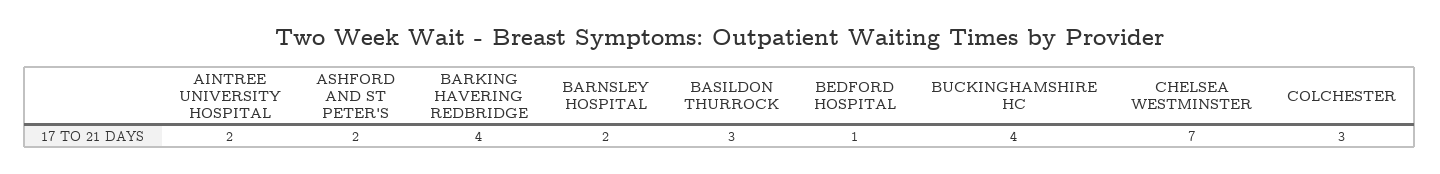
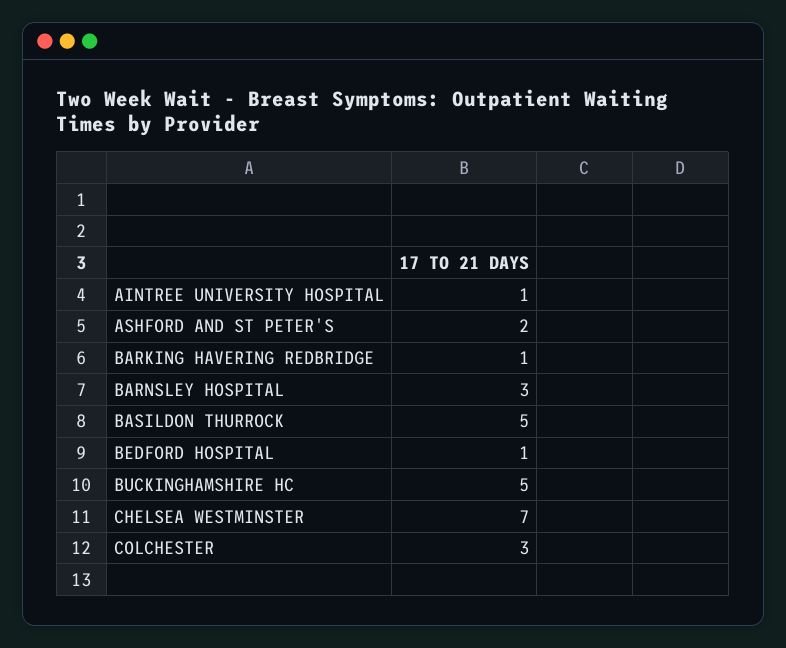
  {
-   "AINTREE UNIVERSITY HOSPITAL": 2,
+   "AINTREE UNIVERSITY HOSPITAL": 1,
    "ASHFORD AND ST PETER'S": 2,
-   "BARKING HAVERING REDBRIDGE": 4,
+   "BARKING HAVERING REDBRIDGE": 1,
-   "BARNSLEY HOSPITAL": 2,
+   "BARNSLEY HOSPITAL": 3,
-   "BASILDON THURROCK": 3,
+   "BASILDON THURROCK": 5,
    "BEDFORD HOSPITAL": 1,
-   "BUCKINGHAMSHIRE HC": 4,
+   "BUCKINGHAMSHIRE HC": 5,
    "CHELSEA WESTMINSTER": 7,
    "COLCHESTER": 3
  }

